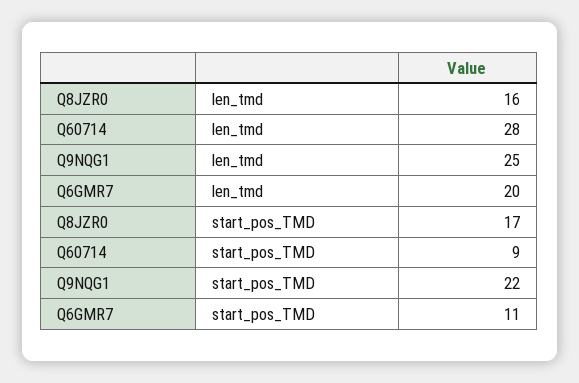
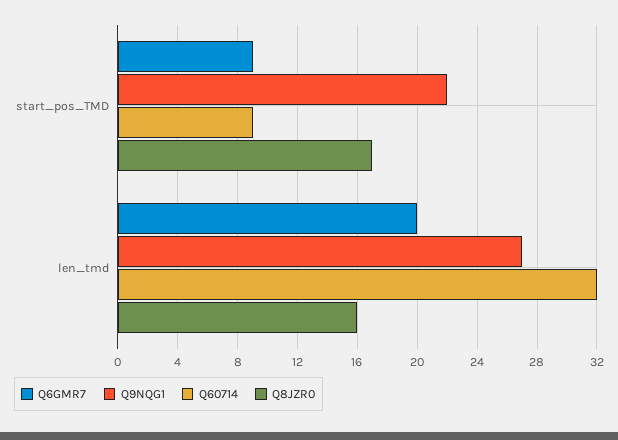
  {
    "Q8JZR0": {
      "len_tmd": 16,
      "start_pos_TMD": 17
    },
    "Q60714": {
-     "len_tmd": 28,
+     "len_tmd": 32,
      "start_pos_TMD": 9
    },
    "Q9NQG1": {
-     "len_tmd": 25,
+     "len_tmd": 27,
      "start_pos_TMD": 22
    },
    "Q6GMR7": {
      "len_tmd": 20,
-     "start_pos_TMD": 11
+     "start_pos_TMD": 9
    }
  }

